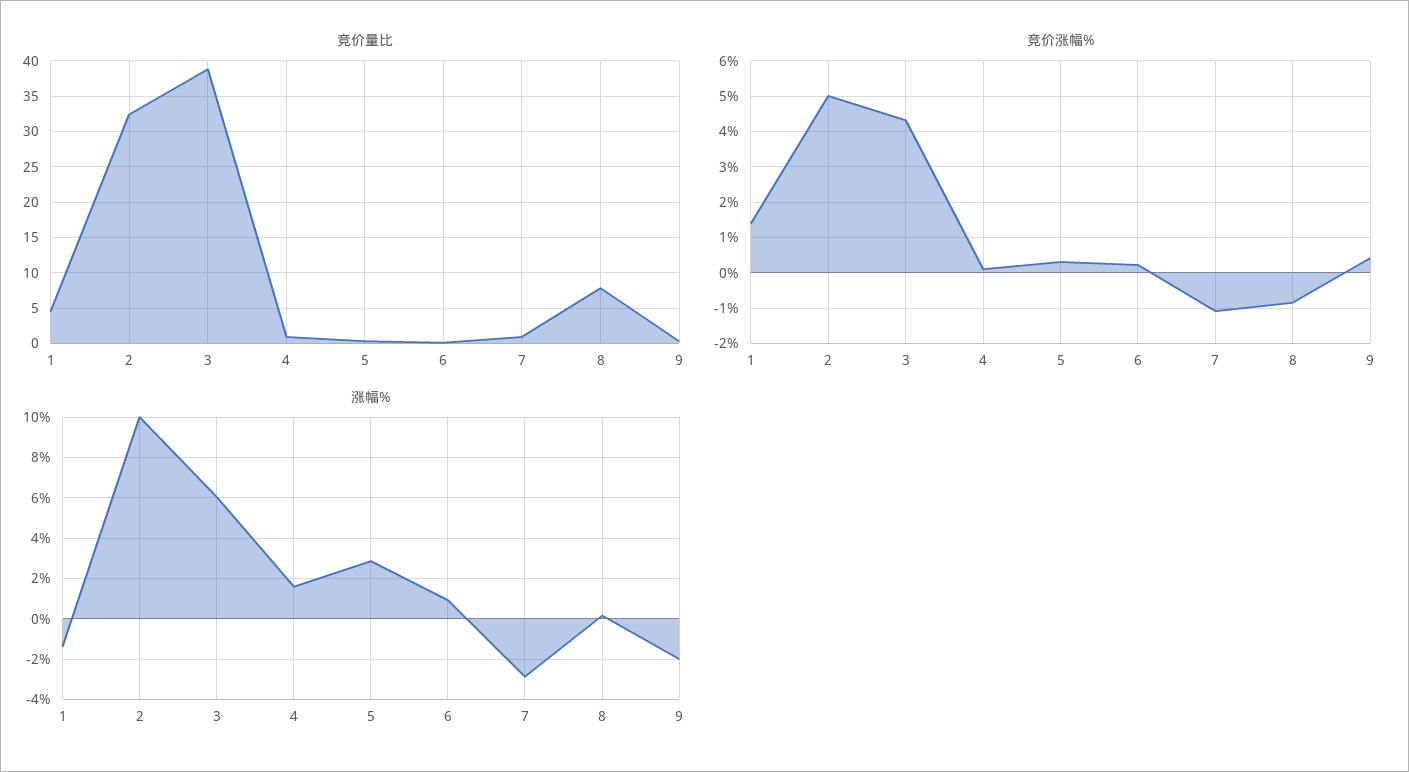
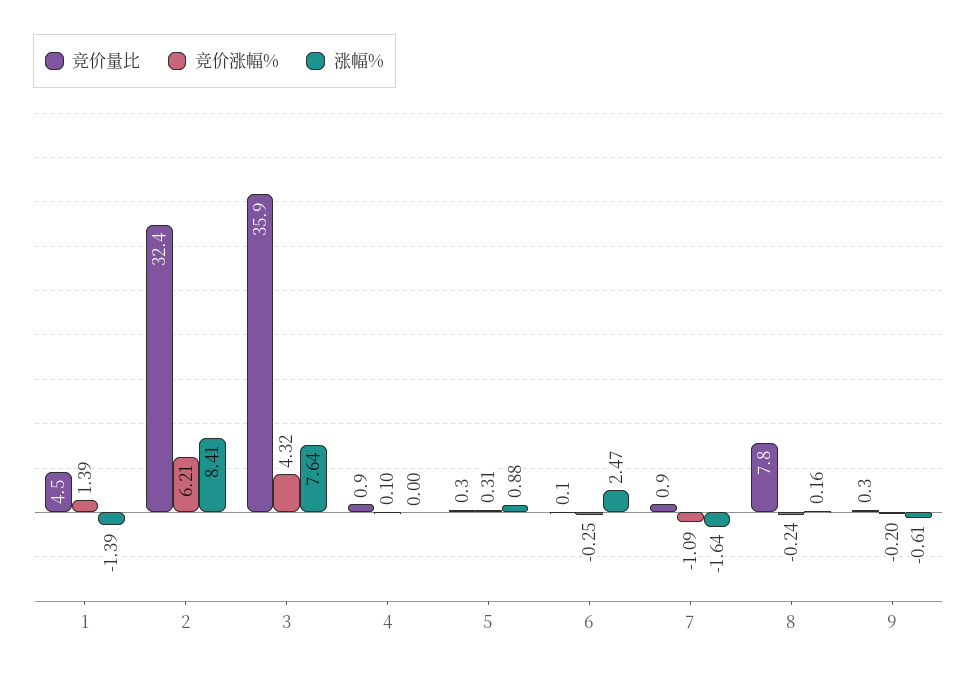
  {
    "竞价量比": {
      "1": 4.5,
      "2": 32.4,
-     "3": 39,
+     "3": 35.9,
      "4": 0.9,
      "5": 0.3,
      "6": 0.1,
      "7": 0.9,
      "8": 7.8,
      "9": 0.3
    },
    "竞价涨幅%": {
      "1": 1.39,
-     "2": 5,
+     "2": 6.21,
      "3": 4.32,
      "4": 0.1,
      "5": 0.31,
-     "6": 0.2,
+     "6": -0.25,
      "7": -1.09,
-     "8": -0.8,
+     "8": -0.24,
-     "9": 0.4
+     "9": -0.2
    },
    "涨幅%": {
      "1": -1.39,
-     "2": 10,
+     "2": 8.41,
-     "3": 6,
+     "3": 7.64,
-     "4": 1.5,
+     "4": 0,
-     "5": 3,
+     "5": 0.88,
-     "6": 1,
+     "6": 2.47,
-     "7": -3,
+     "7": -1.64,
      "8": 0.16,
-     "9": -2
+     "9": -0.61
    }
  }

